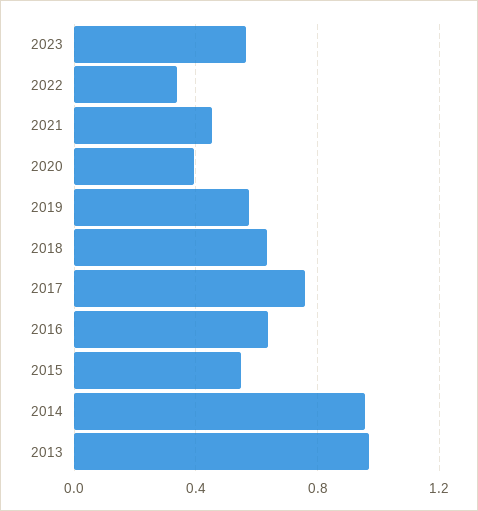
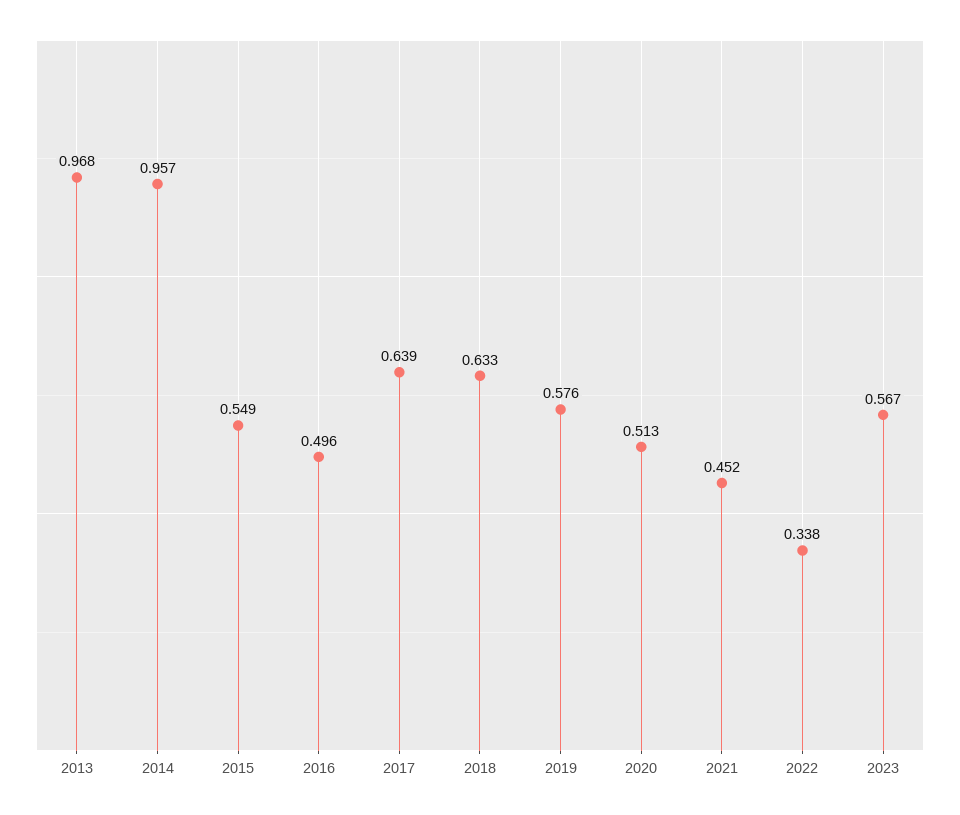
  {
    "2023": 0.567,
    "2022": 0.338,
    "2021": 0.452,
-   "2020": 0.4,
+   "2020": 0.513,
    "2019": 0.576,
    "2018": 0.633,
-   "2017": 0.75,
+   "2017": 0.639,
-   "2016": 0.65,
+   "2016": 0.496,
    "2015": 0.549,
    "2014": 0.957,
    "2013": 0.968
  }

